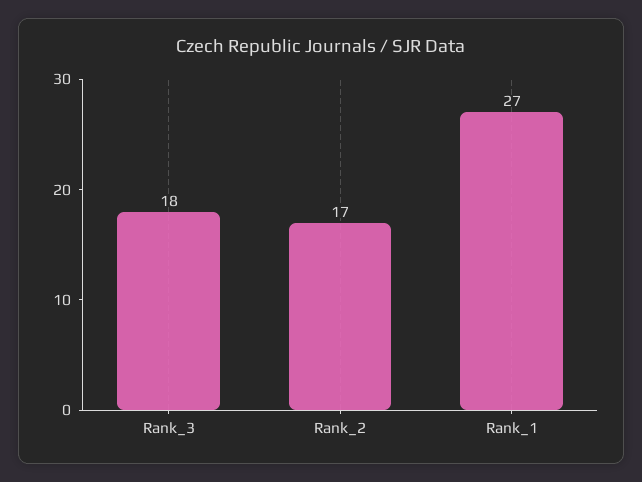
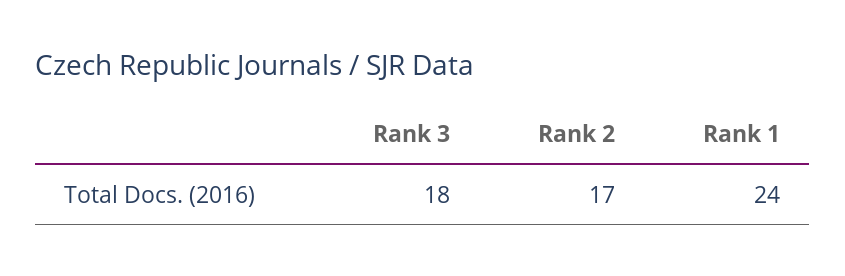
  {
    "Rank_3": 18,
    "Rank_2": 17,
-   "Rank_1": 27
+   "Rank_1": 24
  }

